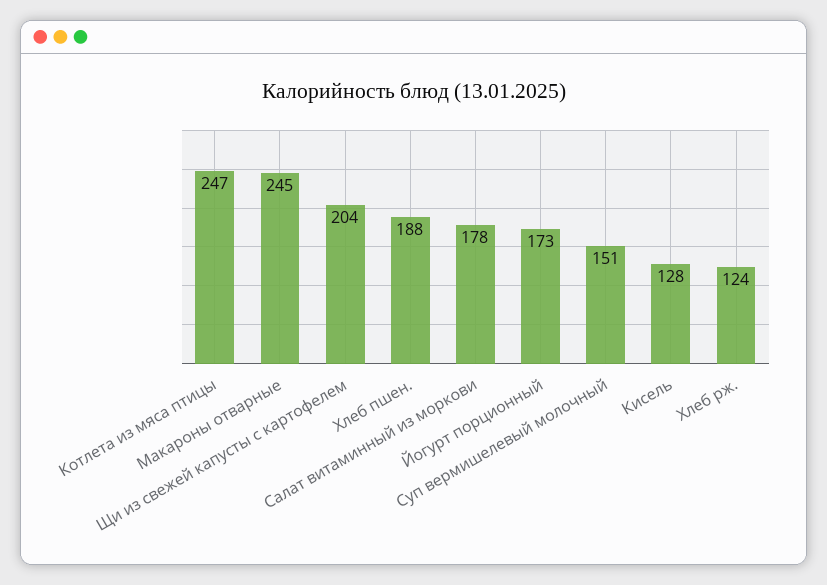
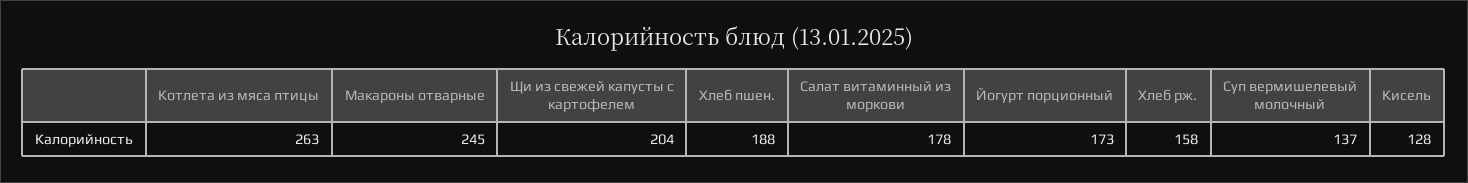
  {
-   "Котлета из мяса птицы": 247,
+   "Котлета из мяса птицы": 263,
    "Макароны отварные": 245,
    "Щи из свежей капусты с картофелем": 204,
    "Хлеб пшен.": 188,
    "Салат витаминный из моркови": 178,
    "Йогурт порционный": 173,
-   "Суп вермишелевый молочный": 151,
+   "Суп вермишелевый молочный": 137,
    "Кисель": 128,
-   "Хлеб рж.": 124
+   "Хлеб рж.": 158
  }

